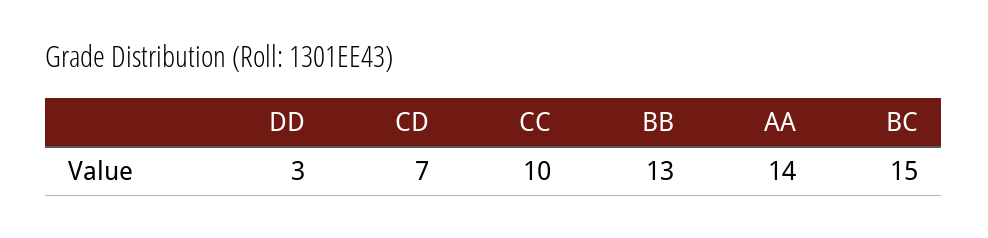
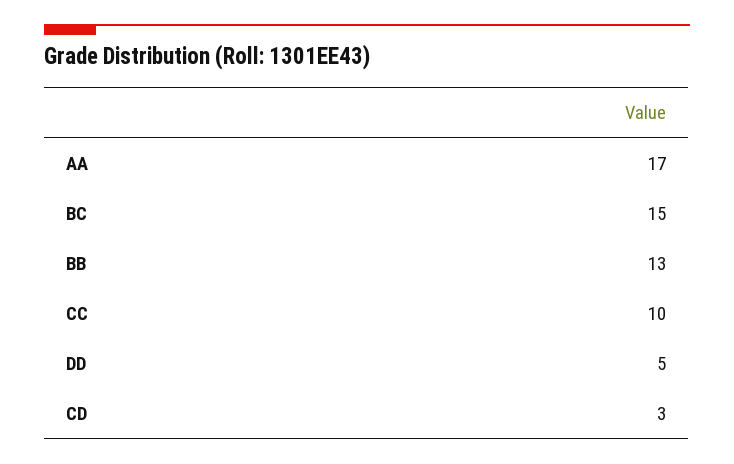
  {
-   "DD": 3,
+   "DD": 5,
-   "CD": 7,
+   "CD": 3,
    "CC": 10,
    "BB": 13,
-   "AA": 14,
+   "AA": 17,
    "BC": 15
  }

